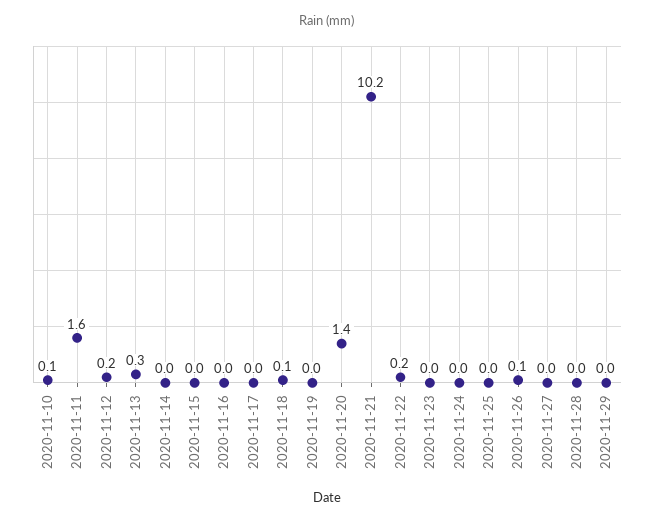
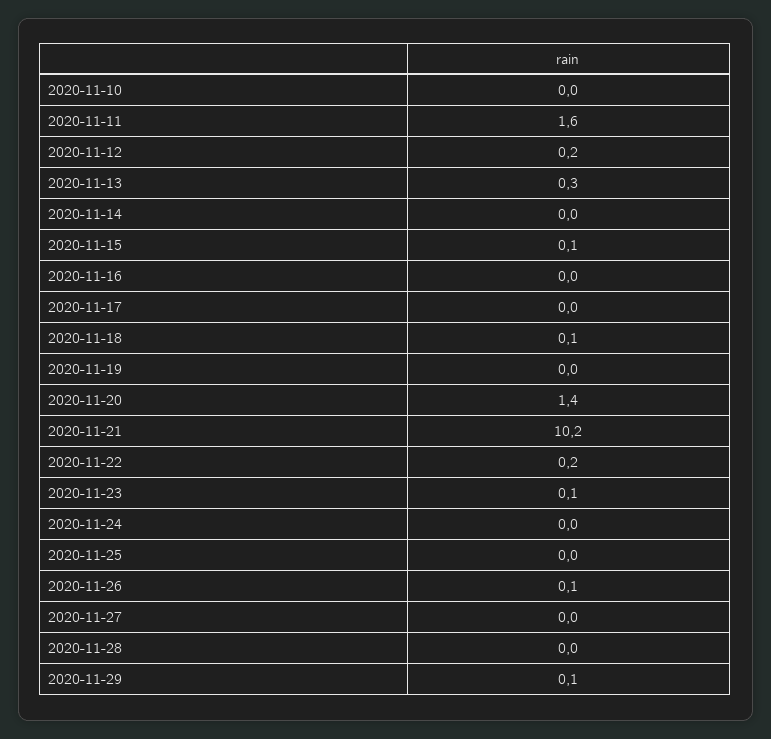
  {
-   "2020-11-10": 0.1,
+   "2020-11-10": 0,
    "2020-11-11": 1.6,
    "2020-11-12": 0.2,
    "2020-11-13": 0.3,
    "2020-11-14": 0,
-   "2020-11-15": 0,
+   "2020-11-15": 0.1,
    "2020-11-16": 0,
    "2020-11-17": 0,
    "2020-11-18": 0.1,
    "2020-11-19": 0,
    "2020-11-20": 1.4,
    "2020-11-21": 10.2,
    "2020-11-22": 0.2,
-   "2020-11-23": 0,
+   "2020-11-23": 0.1,
    "2020-11-24": 0,
    "2020-11-25": 0,
    "2020-11-26": 0.1,
    "2020-11-27": 0,
    "2020-11-28": 0,
-   "2020-11-29": 0
+   "2020-11-29": 0.1
  }

